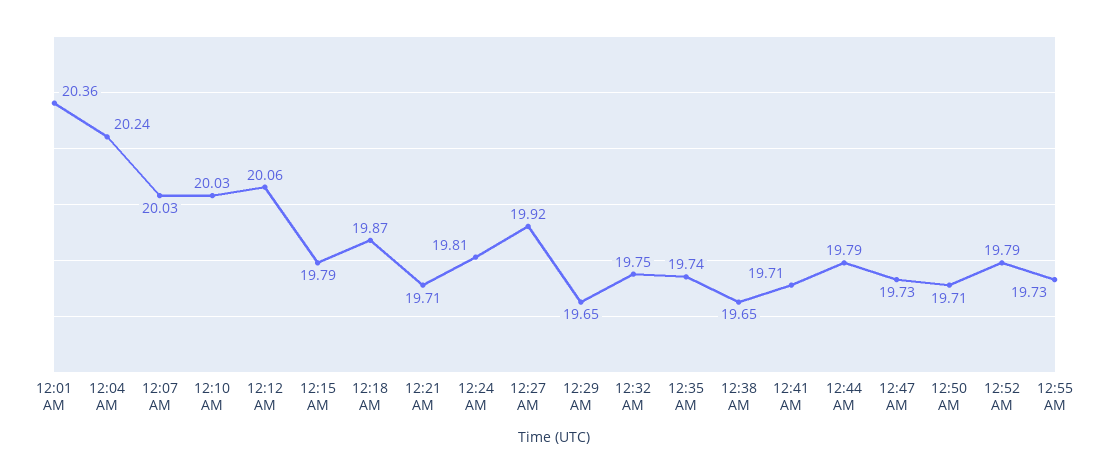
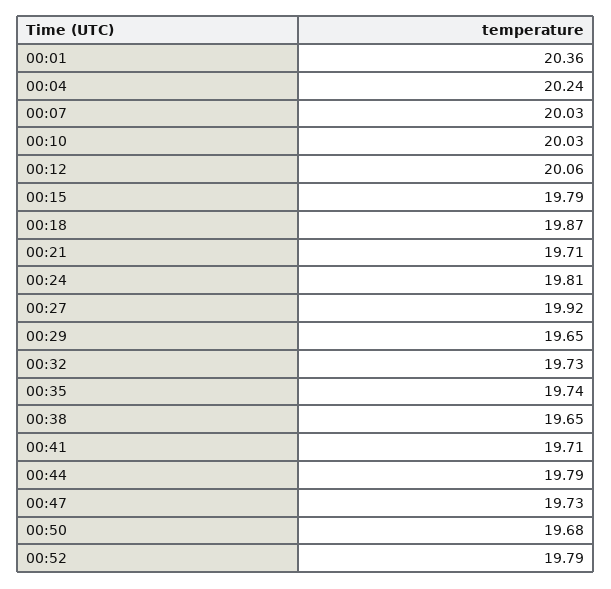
  {
    "12:01 AM": 20.36,
    "12:04 AM": 20.24,
    "12:07 AM": 20.03,
    "12:10 AM": 20.03,
    "12:12 AM": 20.06,
    "12:15 AM": 19.79,
    "12:18 AM": 19.87,
    "12:21 AM": 19.71,
    "12:24 AM": 19.81,
    "12:27 AM": 19.92,
    "12:29 AM": 19.65,
-   "12:32 AM": 19.75,
+   "12:32 AM": 19.73,
    "12:35 AM": 19.74,
    "12:38 AM": 19.65,
    "12:41 AM": 19.71,
    "12:44 AM": 19.79,
    "12:47 AM": 19.73,
-   "12:50 AM": 19.71,
+   "12:50 AM": 19.68,
-   "12:52 AM": 19.79,
+   "12:52 AM": 19.79
-   "12:55 AM": 19.73
  }

